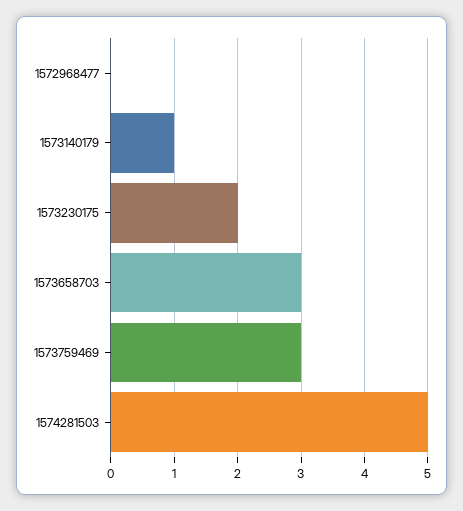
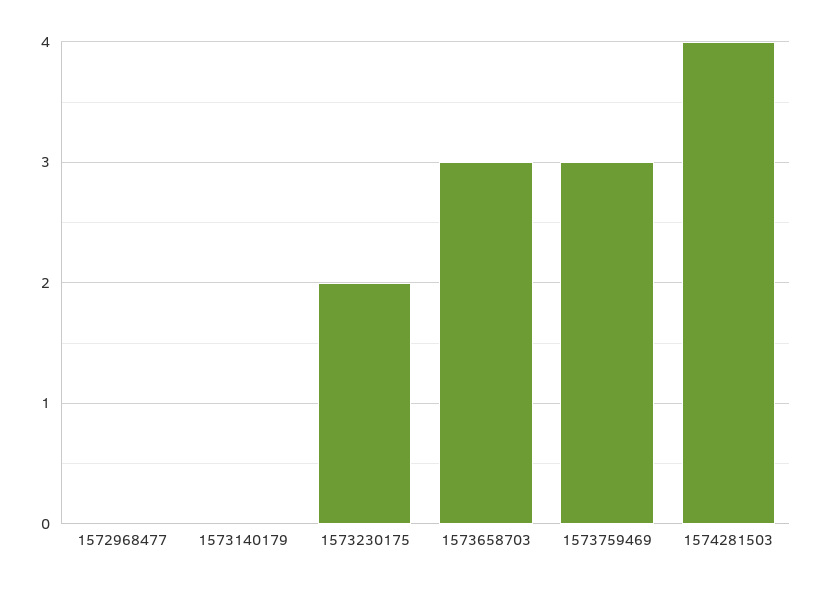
  {
    "1572968477": 0,
-   "1573140179": 1,
+   "1573140179": 0,
    "1573230175": 2,
    "1573658703": 3,
    "1573759469": 3,
-   "1574281503": 5
+   "1574281503": 4
  }

